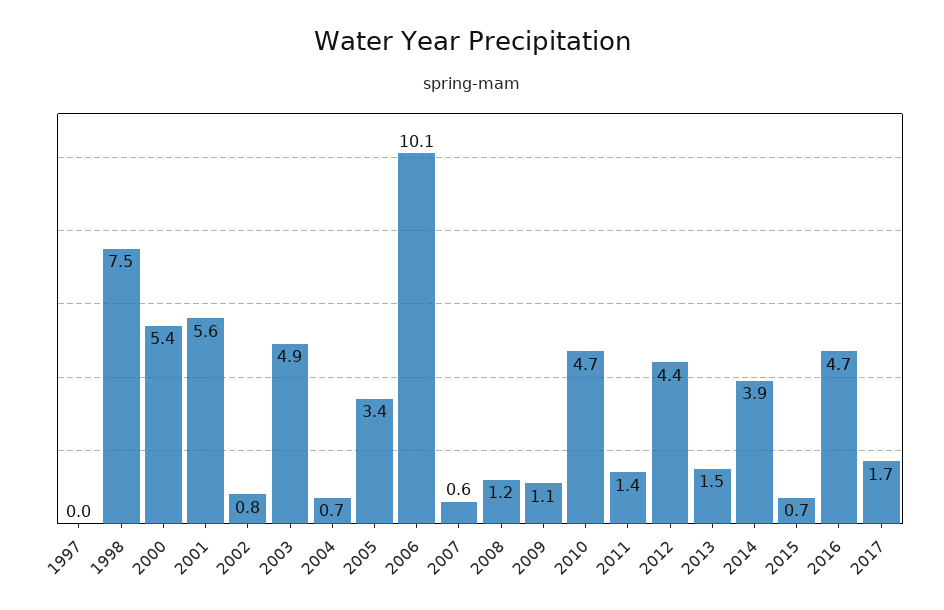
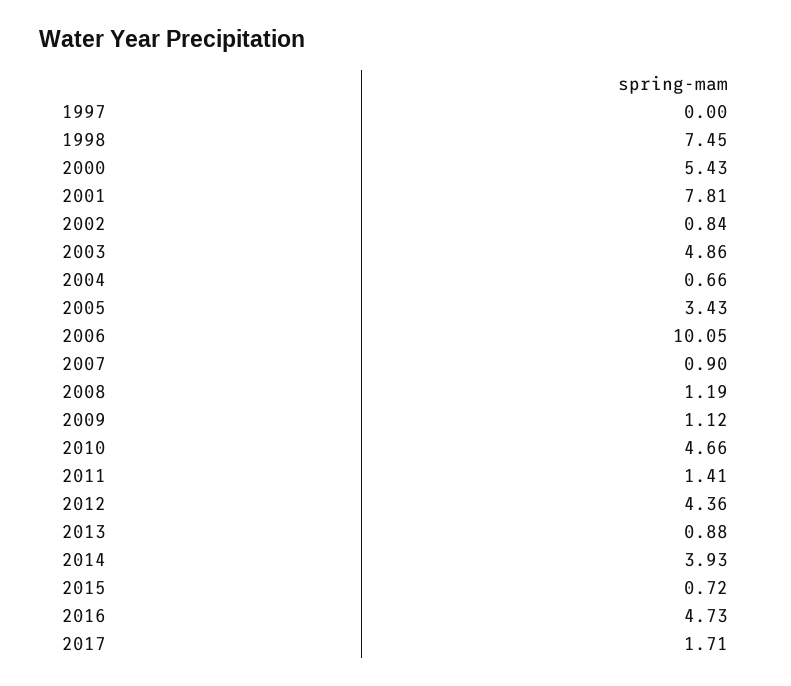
  {
    "1997": 0,
    "1998": 7.45,
    "2000": 5.43,
-   "2001": 5.6,
+   "2001": 7.81,
    "2002": 0.84,
    "2003": 4.86,
    "2004": 0.66,
    "2005": 3.43,
    "2006": 10.05,
-   "2007": 0.6,
+   "2007": 0.9,
    "2008": 1.19,
    "2009": 1.12,
    "2010": 4.66,
    "2011": 1.41,
    "2012": 4.36,
-   "2013": 1.5,
+   "2013": 0.88,
    "2014": 3.93,
    "2015": 0.72,
    "2016": 4.73,
    "2017": 1.71
  }

